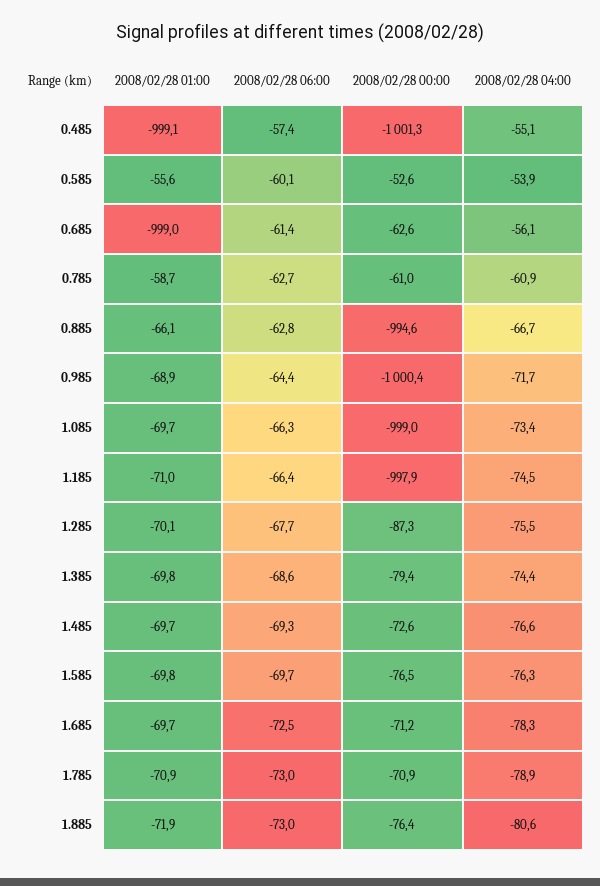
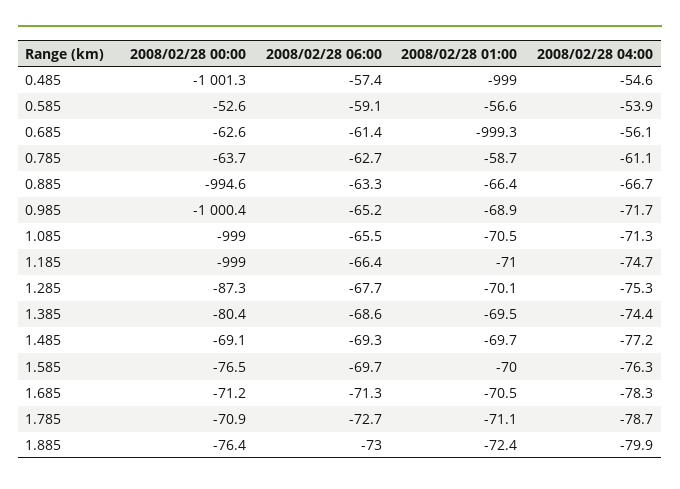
  {
    "2008/02/28 01:00": {
-     "0.485": -999.1,
+     "0.485": -999,
-     "0.585": -55.6,
+     "0.585": -56.6,
-     "0.685": -999,
+     "0.685": -999.3,
      "0.785": -58.7,
-     "0.885": -66.1,
+     "0.885": -66.4,
      "0.985": -68.9,
-     "1.085": -69.7,
+     "1.085": -70.5,
      "1.185": -71,
      "1.285": -70.1,
-     "1.385": -69.8,
+     "1.385": -69.5,
      "1.485": -69.7,
-     "1.585": -69.8,
+     "1.585": -70,
-     "1.685": -69.7,
+     "1.685": -70.5,
-     "1.785": -70.9,
+     "1.785": -71.1,
-     "1.885": -71.9
+     "1.885": -72.4
    },
    "2008/02/28 06:00": {
      "0.485": -57.4,
-     "0.585": -60.1,
+     "0.585": -59.1,
      "0.685": -61.4,
      "0.785": -62.7,
-     "0.885": -62.8,
+     "0.885": -63.3,
-     "0.985": -64.4,
+     "0.985": -65.2,
-     "1.085": -66.3,
+     "1.085": -65.5,
      "1.185": -66.4,
      "1.285": -67.7,
      "1.385": -68.6,
      "1.485": -69.3,
      "1.585": -69.7,
-     "1.685": -72.5,
+     "1.685": -71.3,
-     "1.785": -73,
+     "1.785": -72.7,
      "1.885": -73
    },
    "2008/02/28 00:00": {
      "0.485": -1001.3,
      "0.585": -52.6,
      "0.685": -62.6,
-     "0.785": -61,
+     "0.785": -63.7,
      "0.885": -994.6,
      "0.985": -1000.4,
      "1.085": -999,
-     "1.185": -997.9,
+     "1.185": -999,
      "1.285": -87.3,
-     "1.385": -79.4,
+     "1.385": -80.4,
-     "1.485": -72.6,
+     "1.485": -69.1,
      "1.585": -76.5,
      "1.685": -71.2,
      "1.785": -70.9,
      "1.885": -76.4
    },
    "2008/02/28 04:00": {
-     "0.485": -55.1,
+     "0.485": -54.6,
      "0.585": -53.9,
      "0.685": -56.1,
-     "0.785": -60.9,
+     "0.785": -61.1,
      "0.885": -66.7,
      "0.985": -71.7,
-     "1.085": -73.4,
+     "1.085": -71.3,
-     "1.185": -74.5,
+     "1.185": -74.7,
-     "1.285": -75.5,
+     "1.285": -75.3,
      "1.385": -74.4,
-     "1.485": -76.6,
+     "1.485": -77.2,
      "1.585": -76.3,
      "1.685": -78.3,
-     "1.785": -78.9,
+     "1.785": -78.7,
-     "1.885": -80.6
+     "1.885": -79.9
    }
  }

